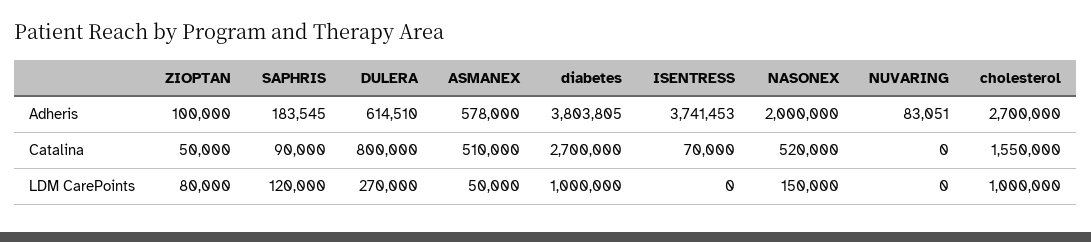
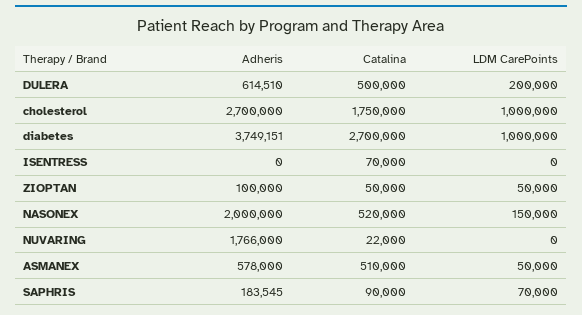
  {
    "ZIOPTAN": {
      "Adheris": 100000,
      "Catalina": 50000,
-     "LDM CarePoints": 80000
+     "LDM CarePoints": 50000
    },
    "SAPHRIS": {
      "Adheris": 183545,
      "Catalina": 90000,
-     "LDM CarePoints": 120000
+     "LDM CarePoints": 70000
    },
    "DULERA": {
      "Adheris": 614510,
-     "Catalina": 800000,
+     "Catalina": 500000,
-     "LDM CarePoints": 270000
+     "LDM CarePoints": 200000
    },
    "ASMANEX": {
      "Adheris": 578000,
      "Catalina": 510000,
      "LDM CarePoints": 50000
    },
    "diabetes": {
-     "Adheris": 3803805,
+     "Adheris": 3749151,
      "Catalina": 2700000,
      "LDM CarePoints": 1000000
    },
    "ISENTRESS": {
-     "Adheris": 3741453,
+     "Adheris": 0,
      "Catalina": 70000,
      "LDM CarePoints": 0
    },
    "NASONEX": {
      "Adheris": 2000000,
      "Catalina": 520000,
      "LDM CarePoints": 150000
    },
    "NUVARING": {
-     "Adheris": 83051,
+     "Adheris": 1766000,
-     "Catalina": 0,
+     "Catalina": 22000,
      "LDM CarePoints": 0
    },
    "cholesterol": {
      "Adheris": 2700000,
-     "Catalina": 1550000,
+     "Catalina": 1750000,
      "LDM CarePoints": 1000000
    }
  }

